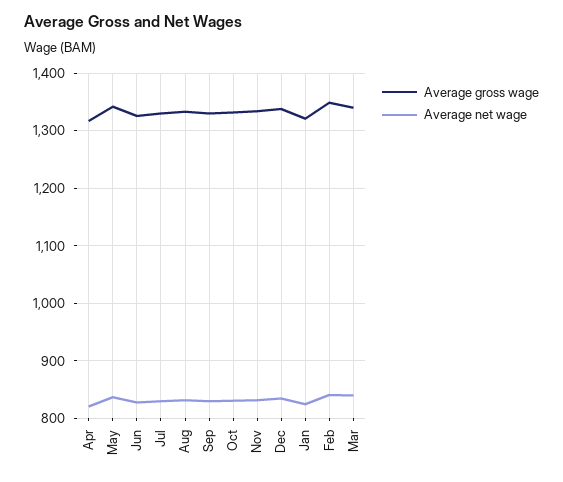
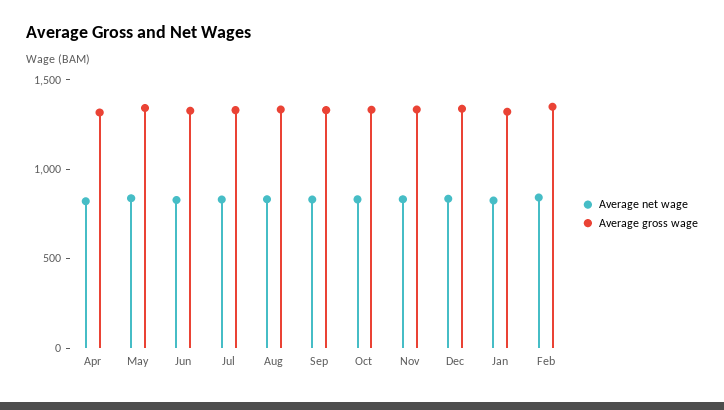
  {
    "Average gross wage": {
      "Apr": 1320,
      "May": 1340,
      "Jun": 1320,
      "Jul": 1340,
      "Aug": 1340,
      "Sep": 1340,
      "Oct": 1340,
      "Nov": 1340,
      "Dec": 1340,
      "Jan": 1320,
-     "Feb": 1340,
+     "Feb": 1340
-     "Mar": 1340
    },
    "Average net wage": {
      "Apr": 820,
      "May": 840,
      "Jun": 820,
      "Jul": 840,
      "Aug": 840,
      "Sep": 840,
      "Oct": 840,
      "Nov": 840,
      "Dec": 840,
      "Jan": 820,
-     "Feb": 840,
+     "Feb": 840
-     "Mar": 840
    }
  }

